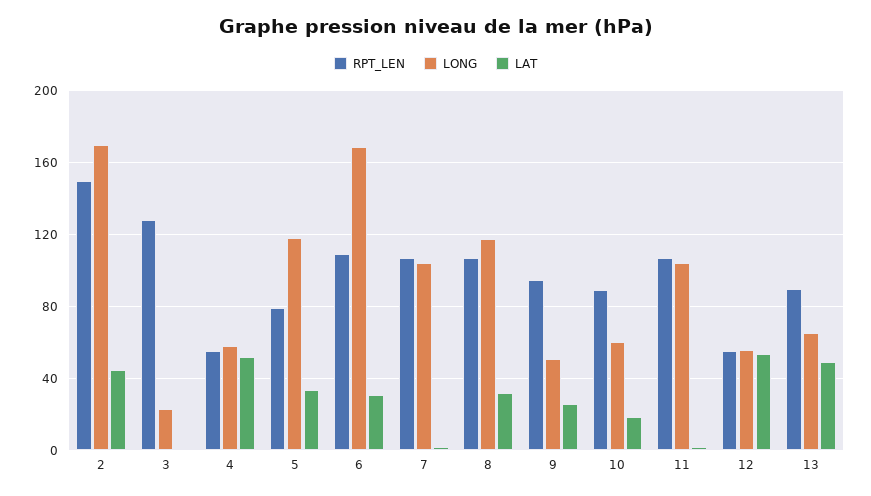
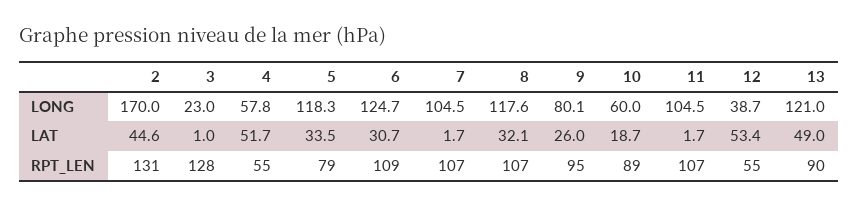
  {
    "RPT_LEN": {
-     "2": 150,
+     "2": 131,
      "3": 128,
      "4": 55,
      "5": 79,
      "6": 109,
      "7": 107,
      "8": 107,
      "9": 95,
      "10": 89,
      "11": 107,
      "12": 55,
      "13": 90
    },
    "LONG": {
      "2": 170,
      "3": 23,
      "4": 57.8,
      "5": 118.3,
-     "6": 170,
+     "6": 124.7,
      "7": 104.5,
      "8": 117.6,
-     "9": 50,
+     "9": 80.1,
      "10": 60,
      "11": 104.5,
-     "12": 55,
+     "12": 38.7,
-     "13": 65
+     "13": 121
    },
    "LAT": {
      "2": 44.6,
      "3": 1,
      "4": 51.7,
      "5": 33.5,
      "6": 30.7,
      "7": 1.7,
      "8": 32.1,
      "9": 26,
      "10": 18.7,
      "11": 1.7,
      "12": 53.4,
      "13": 49
    }
  }

